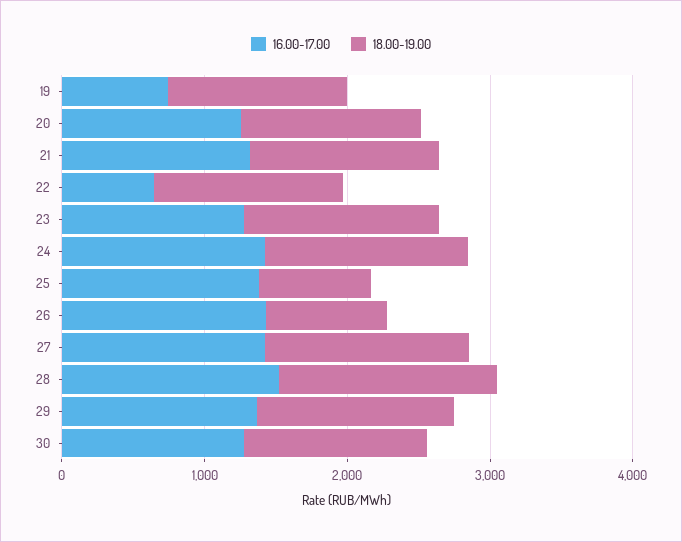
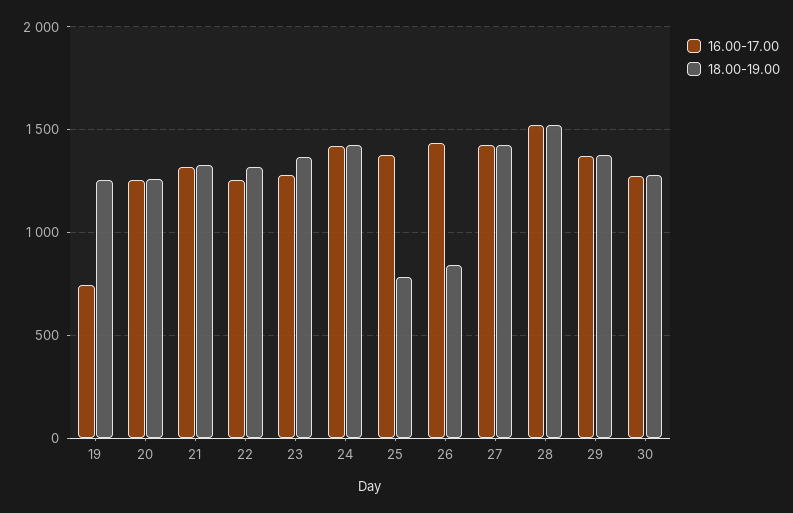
  {
    "16.00-17.00": {
      "19": 750,
      "20": 1250,
      "21": 1300,
-     "22": 600,
+     "22": 1250,
      "23": 1300,
      "24": 1400,
      "25": 1400,
      "26": 1450,
      "27": 1450,
      "28": 1500,
      "29": 1350,
      "30": 1250
    },
    "18.00-19.00": {
      "19": 1250,
      "20": 1250,
      "21": 1350,
      "22": 1300,
      "23": 1350,
      "24": 1400,
      "25": 800,
      "26": 850,
      "27": 1450,
      "28": 1500,
      "29": 1400,
      "30": 1300
    }
  }

